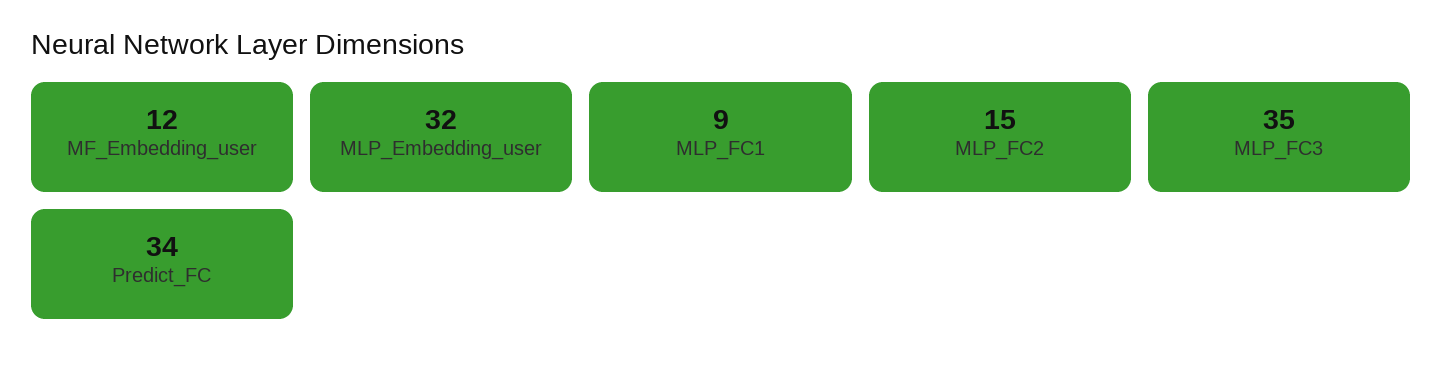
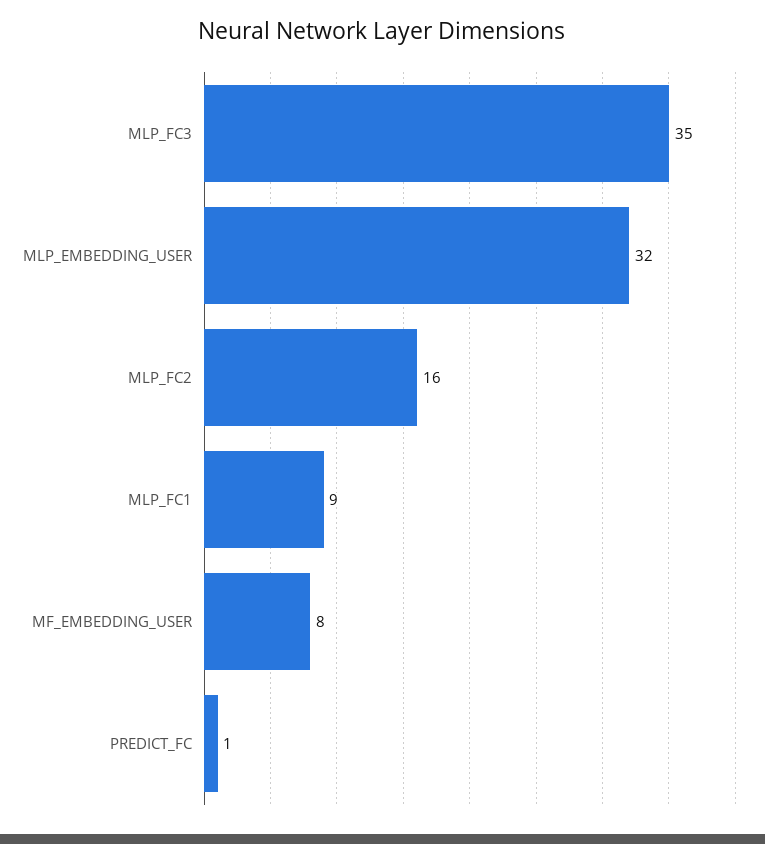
  {
-   "MF_Embedding_user": 12,
+   "MF_Embedding_user": 8,
    "MLP_Embedding_user": 32,
    "MLP_FC1": 9,
-   "MLP_FC2": 15,
+   "MLP_FC2": 16,
    "MLP_FC3": 35,
-   "Predict_FC": 34
+   "Predict_FC": 1
  }

